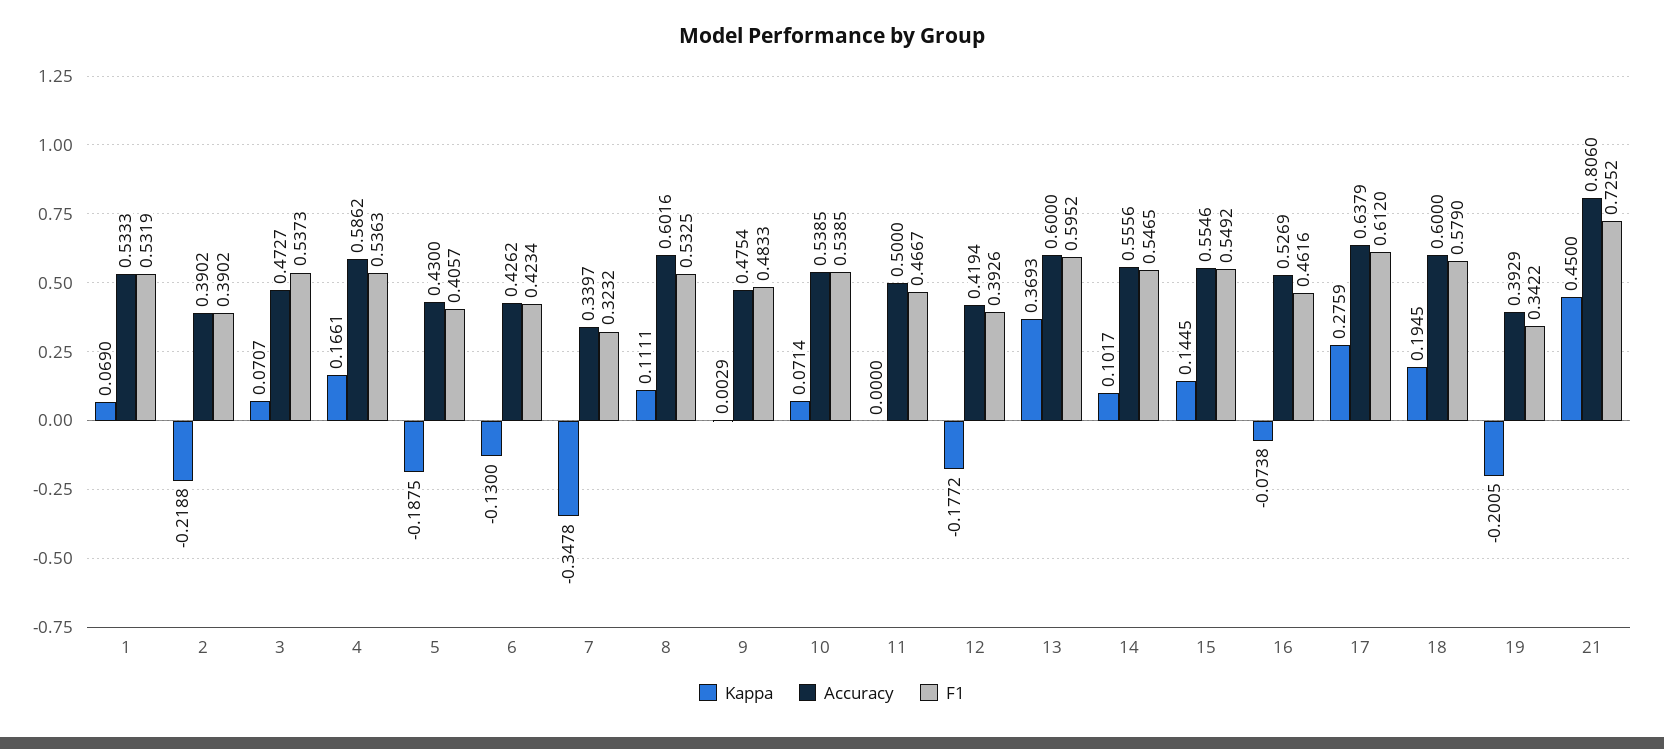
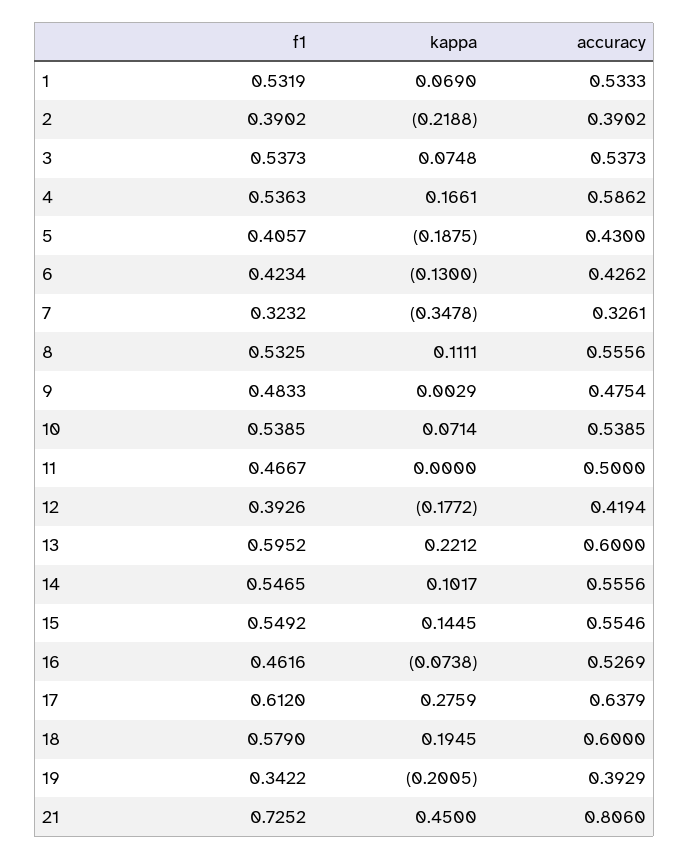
  {
    "Kappa": {
      "1": 0.069,
      "2": -0.2188,
-     "3": 0.0707,
+     "3": 0.0748,
      "4": 0.1661,
      "5": -0.1875,
      "6": -0.13,
      "7": -0.3478,
      "8": 0.1111,
      "9": 0.0029,
      "10": 0.0714,
      "11": 0,
      "12": -0.1772,
-     "13": 0.3693,
+     "13": 0.2212,
      "14": 0.1017,
      "15": 0.1445,
      "16": -0.0738,
      "17": 0.2759,
      "18": 0.1945,
      "19": -0.2005,
      "21": 0.45
    },
    "Accuracy": {
      "1": 0.5333,
      "2": 0.3902,
-     "3": 0.4727,
+     "3": 0.5373,
      "4": 0.5862,
      "5": 0.43,
      "6": 0.4262,
-     "7": 0.3397,
+     "7": 0.3261,
-     "8": 0.6016,
+     "8": 0.5556,
      "9": 0.4754,
      "10": 0.5385,
      "11": 0.5,
      "12": 0.4194,
      "13": 0.6,
      "14": 0.5556,
      "15": 0.5546,
      "16": 0.5269,
      "17": 0.6379,
      "18": 0.6,
      "19": 0.3929,
      "21": 0.806
    },
    "F1": {
      "1": 0.5319,
      "2": 0.3902,
      "3": 0.5373,
      "4": 0.5363,
      "5": 0.4057,
      "6": 0.4234,
      "7": 0.3232,
      "8": 0.5325,
      "9": 0.4833,
      "10": 0.5385,
      "11": 0.4667,
      "12": 0.3926,
      "13": 0.5952,
      "14": 0.5465,
      "15": 0.5492,
      "16": 0.4616,
      "17": 0.612,
      "18": 0.579,
      "19": 0.3422,
      "21": 0.7252
    }
  }

